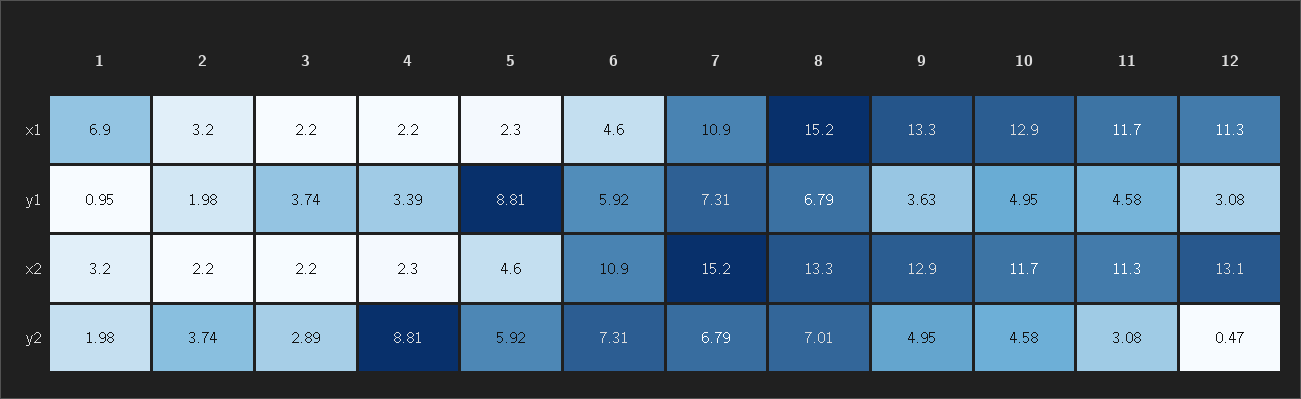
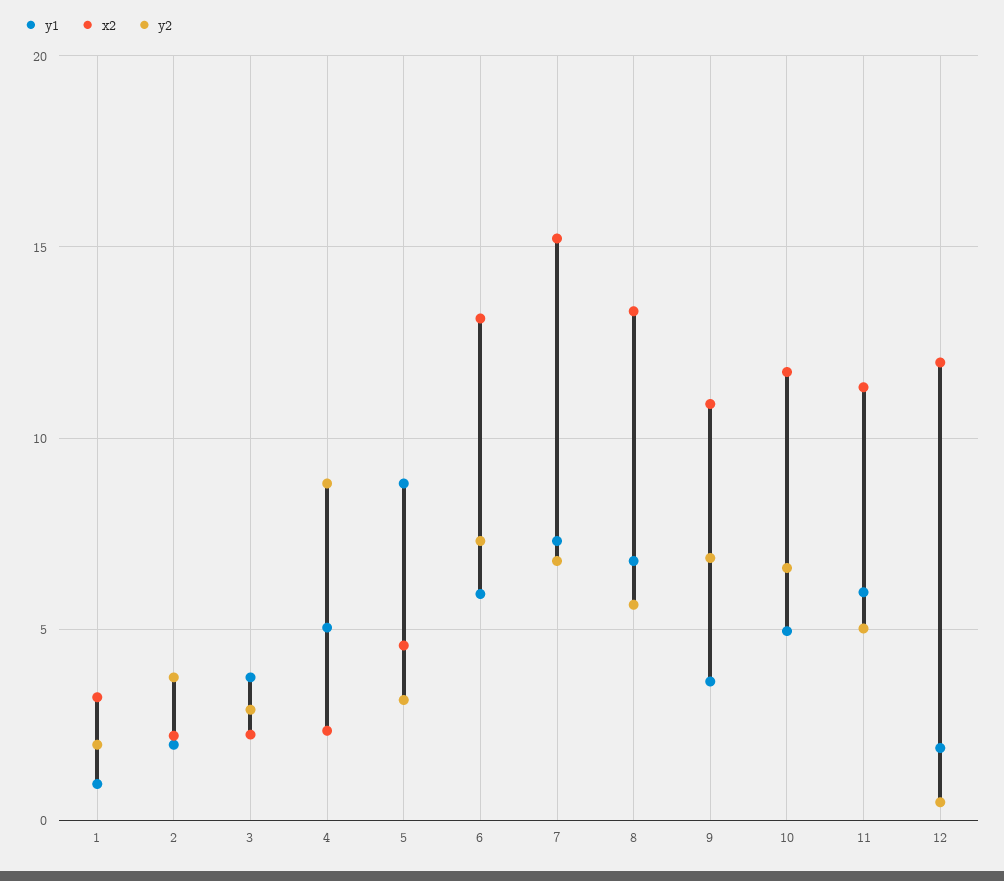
  {
-   "x1": {
-     "1": 6.9,
-     "2": 3.2,
-     "3": 2.2,
-     "4": 2.2,
-     "5": 2.3,
-     "6": 4.6,
-     "7": 10.9,
-     "8": 15.2,
-     "9": 13.3,
-     "10": 12.9,
-     "11": 11.7,
-     "12": 11.3
-   },
    "y1": {
      "1": 0.95,
      "2": 1.98,
      "3": 3.74,
-     "4": 3.39,
+     "4": 5,
      "5": 8.81,
      "6": 5.92,
      "7": 7.31,
      "8": 6.79,
      "9": 3.63,
      "10": 4.95,
-     "11": 4.58,
+     "11": 6,
-     "12": 3.08
+     "12": 2
    },
    "x2": {
      "1": 3.2,
      "2": 2.2,
      "3": 2.2,
      "4": 2.3,
      "5": 4.6,
-     "6": 10.9,
+     "6": 13,
      "7": 15.2,
      "8": 13.3,
-     "9": 12.9,
+     "9": 11,
      "10": 11.7,
      "11": 11.3,
-     "12": 13.1
+     "12": 12
    },
    "y2": {
      "1": 1.98,
      "2": 3.74,
      "3": 2.89,
      "4": 8.81,
-     "5": 5.92,
+     "5": 3,
      "6": 7.31,
      "7": 6.79,
-     "8": 7.01,
+     "8": 5.5,
-     "9": 4.95,
+     "9": 7,
-     "10": 4.58,
+     "10": 6.5,
-     "11": 3.08,
+     "11": 5,
      "12": 0.47
    }
  }

